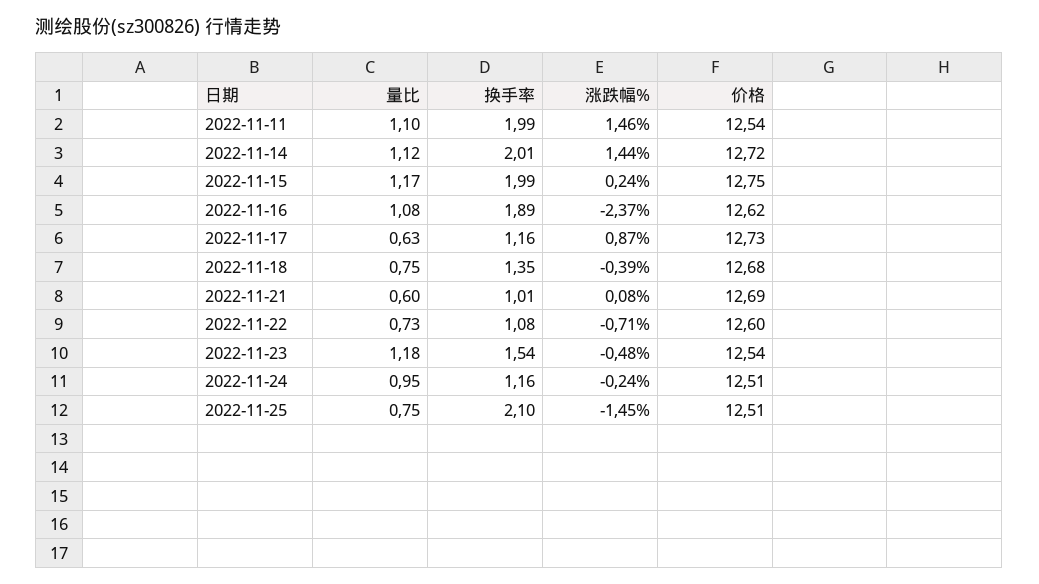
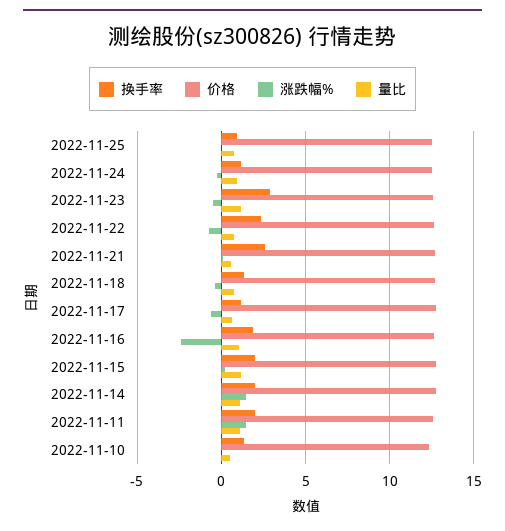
  {
    "量比": {
      "2022-11-11": 1.1,
      "2022-11-14": 1.12,
      "2022-11-15": 1.17,
      "2022-11-16": 1.08,
      "2022-11-17": 0.63,
      "2022-11-18": 0.75,
      "2022-11-21": 0.6,
      "2022-11-22": 0.73,
      "2022-11-23": 1.18,
      "2022-11-24": 0.95,
-     "2022-11-25": 0.75
+     "2022-11-25": 0.75,
+     "2022-11-10": 0.5
    },
    "换手率": {
      "2022-11-11": 1.99,
      "2022-11-14": 2.01,
      "2022-11-15": 1.99,
      "2022-11-16": 1.89,
      "2022-11-17": 1.16,
      "2022-11-18": 1.35,
-     "2022-11-21": 1.01,
+     "2022-11-21": 2.5,
-     "2022-11-22": 1.08,
+     "2022-11-22": 2.5,
-     "2022-11-23": 1.54,
+     "2022-11-23": 3,
      "2022-11-24": 1.16,
-     "2022-11-25": 2.1
+     "2022-11-25": 1,
+     "2022-11-10": 1.5
    },
    "涨跌幅%": {
      "2022-11-11": 1.46,
      "2022-11-14": 1.44,
      "2022-11-15": 0.24,
      "2022-11-16": -2.37,
-     "2022-11-17": 0.87,
+     "2022-11-17": -0.5,
      "2022-11-18": -0.39,
      "2022-11-21": 0.08,
      "2022-11-22": -0.71,
      "2022-11-23": -0.48,
      "2022-11-24": -0.24,
-     "2022-11-25": -1.45
+     "2022-11-25": 0,
+     "2022-11-10": 0
    },
    "价格": {
      "2022-11-11": 12.54,
      "2022-11-14": 12.72,
      "2022-11-15": 12.75,
      "2022-11-16": 12.62,
      "2022-11-17": 12.73,
      "2022-11-18": 12.68,
      "2022-11-21": 12.69,
      "2022-11-22": 12.6,
      "2022-11-23": 12.54,
      "2022-11-24": 12.51,
-     "2022-11-25": 12.51
+     "2022-11-25": 12.51,
+     "2022-11-10": 12.5
    }
  }

